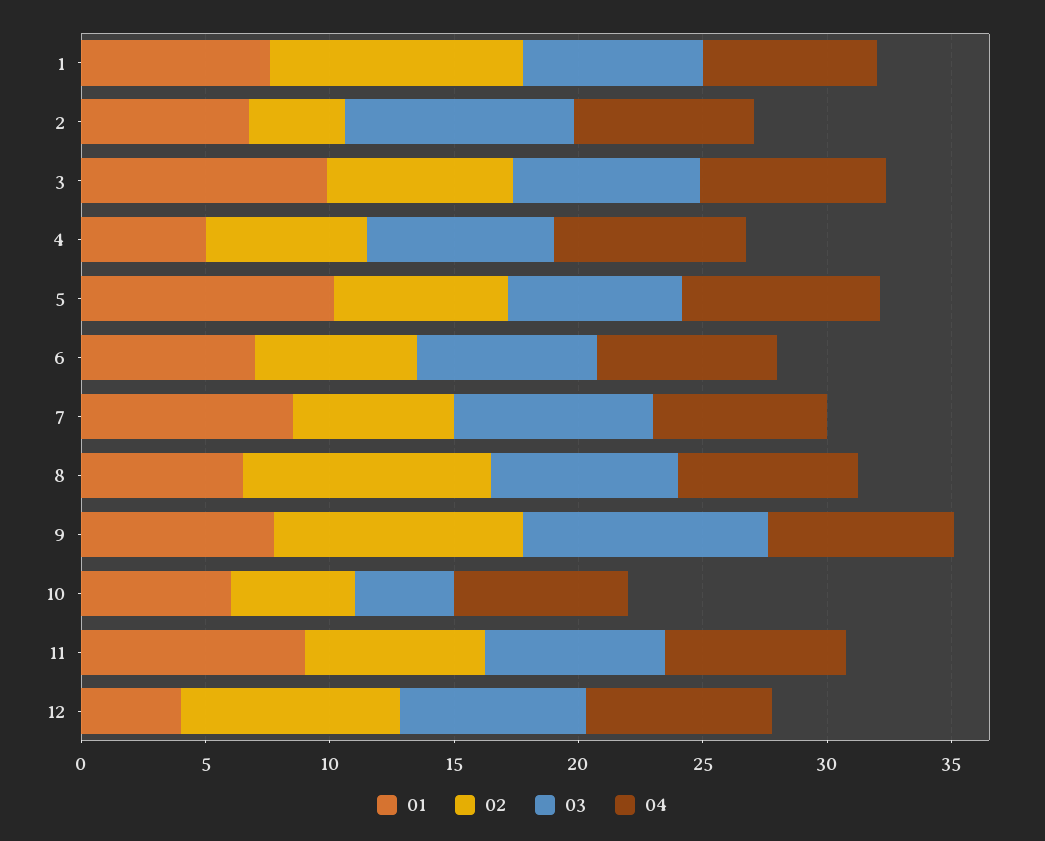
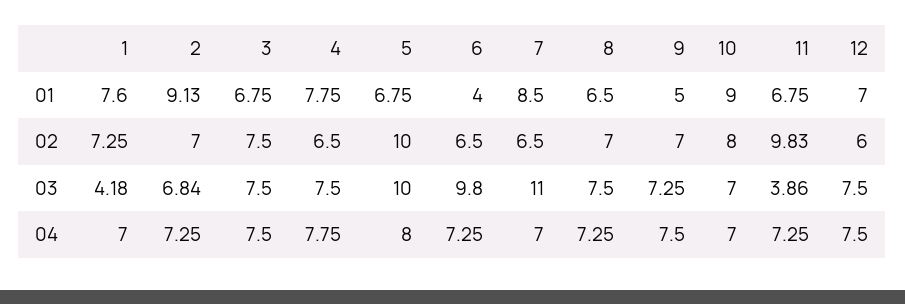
  {
    "01": {
      "1": 7.6,
-     "2": 7,
+     "2": 9.13,
-     "3": 10,
+     "3": 6.75,
-     "4": 5,
+     "4": 7.75,
-     "5": 10,
+     "5": 6.75,
-     "6": 7,
+     "6": 4,
      "7": 8.5,
      "8": 6.5,
-     "9": 8,
+     "9": 5,
-     "10": 6,
+     "10": 9,
-     "11": 9,
+     "11": 6.75,
-     "12": 4
+     "12": 7
    },
    "02": {
-     "1": 10,
+     "1": 7.25,
-     "2": 4,
+     "2": 7,
      "3": 7.5,
      "4": 6.5,
-     "5": 7,
+     "5": 10,
      "6": 6.5,
      "7": 6.5,
-     "8": 10,
+     "8": 7,
-     "9": 10,
+     "9": 7,
-     "10": 5,
+     "10": 8,
-     "11": 7,
+     "11": 9.83,
-     "12": 9
+     "12": 6
    },
    "03": {
-     "1": 7,
+     "1": 4.18,
-     "2": 9,
+     "2": 6.84,
      "3": 7.5,
      "4": 7.5,
-     "5": 7,
+     "5": 10,
-     "6": 7,
+     "6": 9.8,
-     "7": 8,
+     "7": 11,
      "8": 7.5,
-     "9": 10,
+     "9": 7.25,
-     "10": 4,
+     "10": 7,
-     "11": 7,
+     "11": 3.86,
      "12": 7.5
    },
    "04": {
      "1": 7,
      "2": 7.25,
      "3": 7.5,
      "4": 7.75,
      "5": 8,
      "6": 7.25,
      "7": 7,
      "8": 7.25,
      "9": 7.5,
      "10": 7,
      "11": 7.25,
      "12": 7.5
    }
  }

